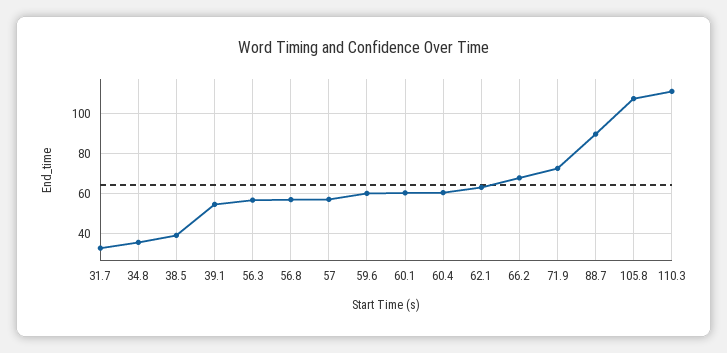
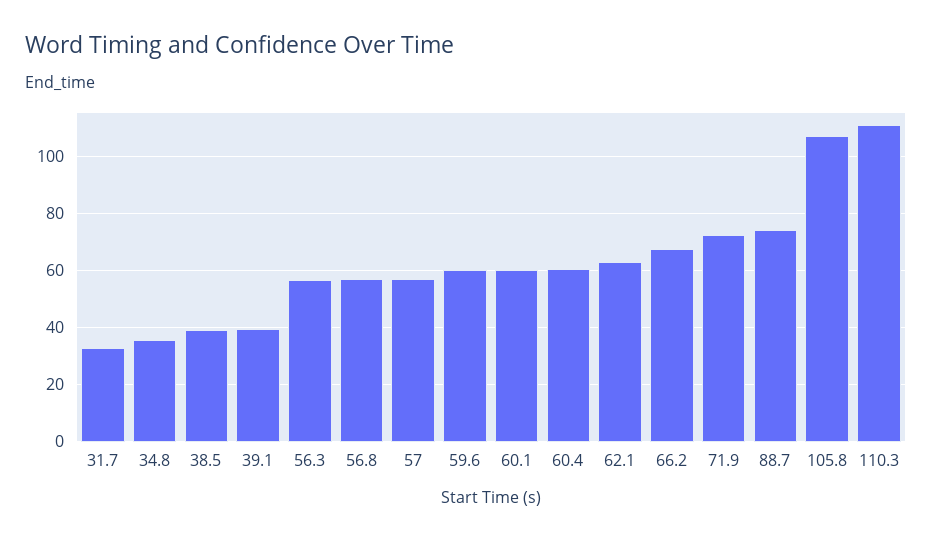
  {
    "31.7": 32.5,
    "34.8": 35,
    "38.5": 40,
-   "39.1": 55,
+   "39.1": 40,
    "56.3": 57.5,
    "56.8": 57.5,
    "57": 57.5,
    "59.6": 60,
    "60.1": 60,
    "60.4": 60,
    "62.1": 62.5,
    "66.2": 67.5,
    "71.9": 72.5,
-   "88.7": 90,
+   "88.7": 75,
    "105.8": 107.5,
    "110.3": 110
  }

